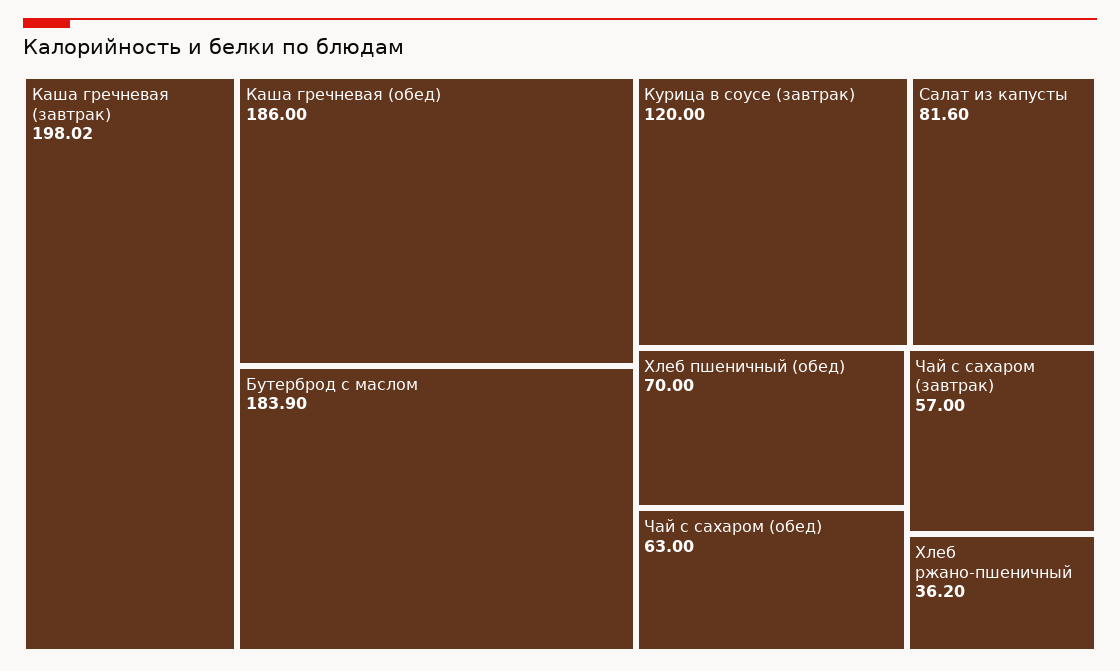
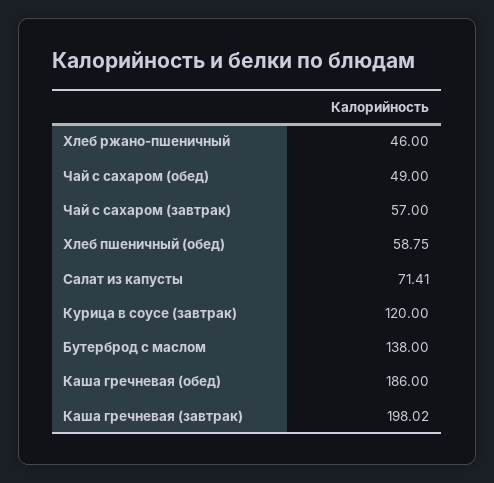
  {
    "Каша гречневая (завтрак)": 198.02,
    "Каша гречневая (обед)": 186,
-   "Бутерброд с маслом": 183.9,
+   "Бутерброд с маслом": 138,
    "Курица в соусе (завтрак)": 120,
-   "Салат из капусты": 81.6,
+   "Салат из капусты": 71.41,
-   "Хлеб пшеничный (обед)": 70,
+   "Хлеб пшеничный (обед)": 58.75,
-   "Чай с сахаром (обед)": 63,
+   "Чай с сахаром (обед)": 49,
    "Чай с сахаром (завтрак)": 57,
-   "Хлеб ржано-пшеничный": 36.2
+   "Хлеб ржано-пшеничный": 46
  }

